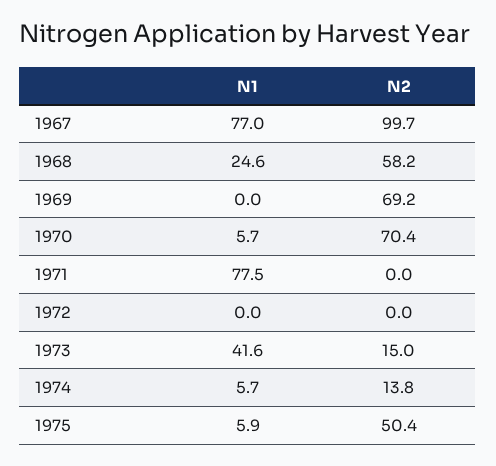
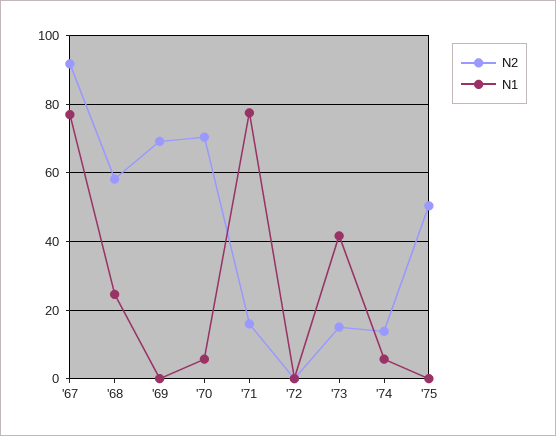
  {
    "N1": {
      "1967": 77,
      "1968": 24.6,
      "1969": 0,
      "1970": 5.7,
      "1971": 77.5,
      "1972": 0,
      "1973": 41.6,
      "1974": 5.7,
-     "1975": 5.9
+     "1975": 0
    },
    "N2": {
-     "1967": 99.7,
+     "1967": 92,
      "1968": 58.2,
      "1969": 69.2,
      "1970": 70.4,
-     "1971": 0,
+     "1971": 16,
      "1972": 0,
      "1973": 15,
      "1974": 13.8,
      "1975": 50.4
    }
  }

